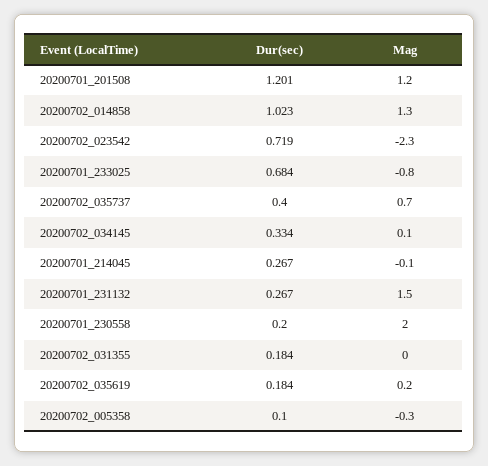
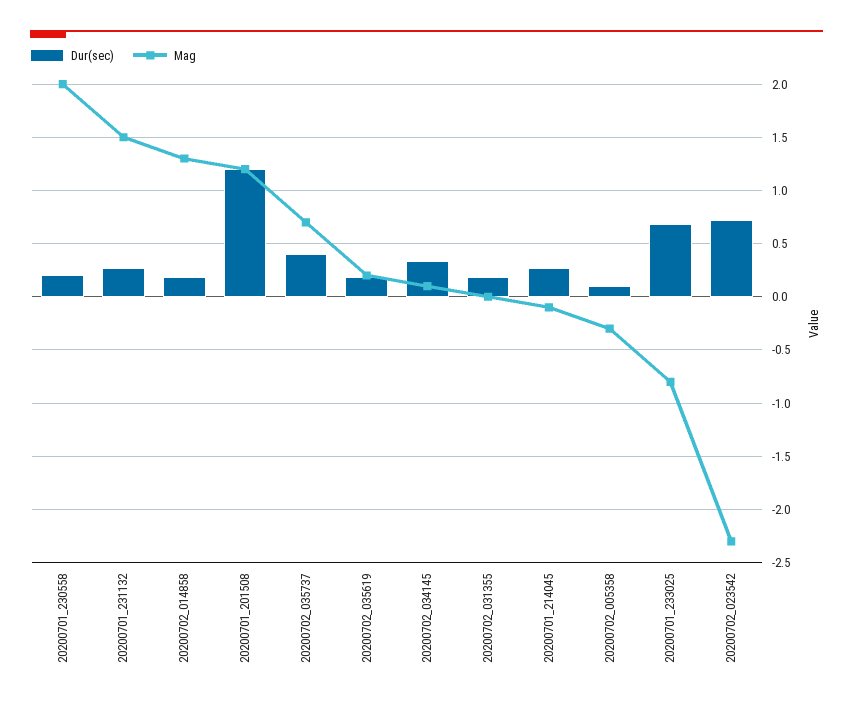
  {
    "Dur(sec)": {
      "20200701_201508": 1.201,
-     "20200702_014858": 1.023,
+     "20200702_014858": 0.2,
      "20200702_023542": 0.719,
      "20200701_233025": 0.684,
      "20200702_035737": 0.4,
      "20200702_034145": 0.334,
      "20200701_214045": 0.267,
      "20200701_231132": 0.267,
      "20200701_230558": 0.2,
      "20200702_031355": 0.184,
      "20200702_035619": 0.184,
      "20200702_005358": 0.1
    },
    "Mag": {
      "20200701_201508": 1.2,
      "20200702_014858": 1.3,
      "20200702_023542": -2.3,
      "20200701_233025": -0.8,
      "20200702_035737": 0.7,
      "20200702_034145": 0.1,
      "20200701_214045": -0.1,
      "20200701_231132": 1.5,
      "20200701_230558": 2,
      "20200702_031355": 0,
      "20200702_035619": 0.2,
      "20200702_005358": -0.3
    }
  }

